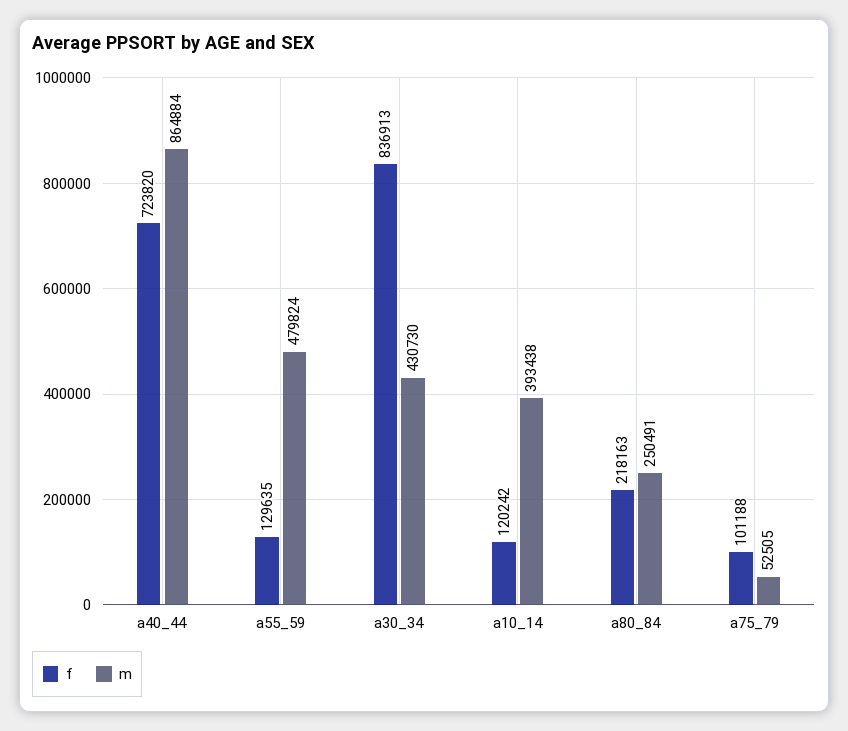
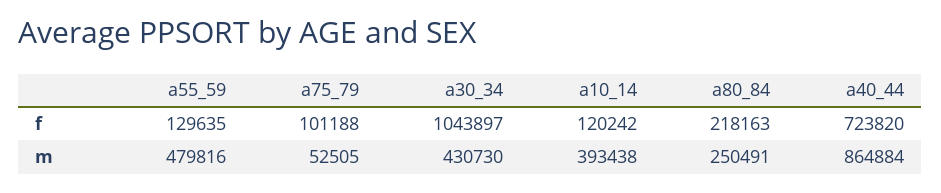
  {
    "f": {
      "a40_44": 723820,
      "a55_59": 129635,
-     "a30_34": 836913,
+     "a30_34": 1043897,
      "a10_14": 120242,
      "a80_84": 218163,
      "a75_79": 101188
    },
    "m": {
      "a40_44": 864884,
-     "a55_59": 479824,
+     "a55_59": 479816,
      "a30_34": 430730,
      "a10_14": 393438,
      "a80_84": 250491,
      "a75_79": 52505
    }
  }

